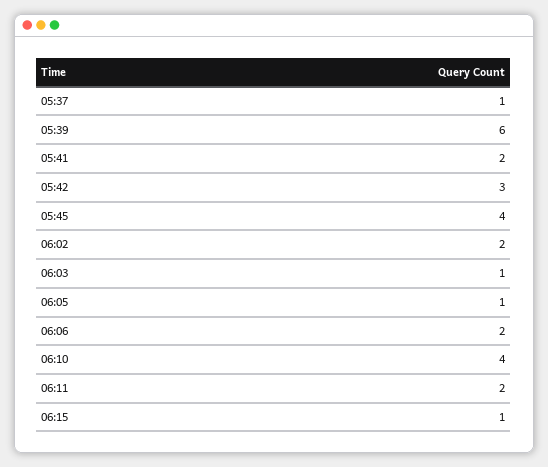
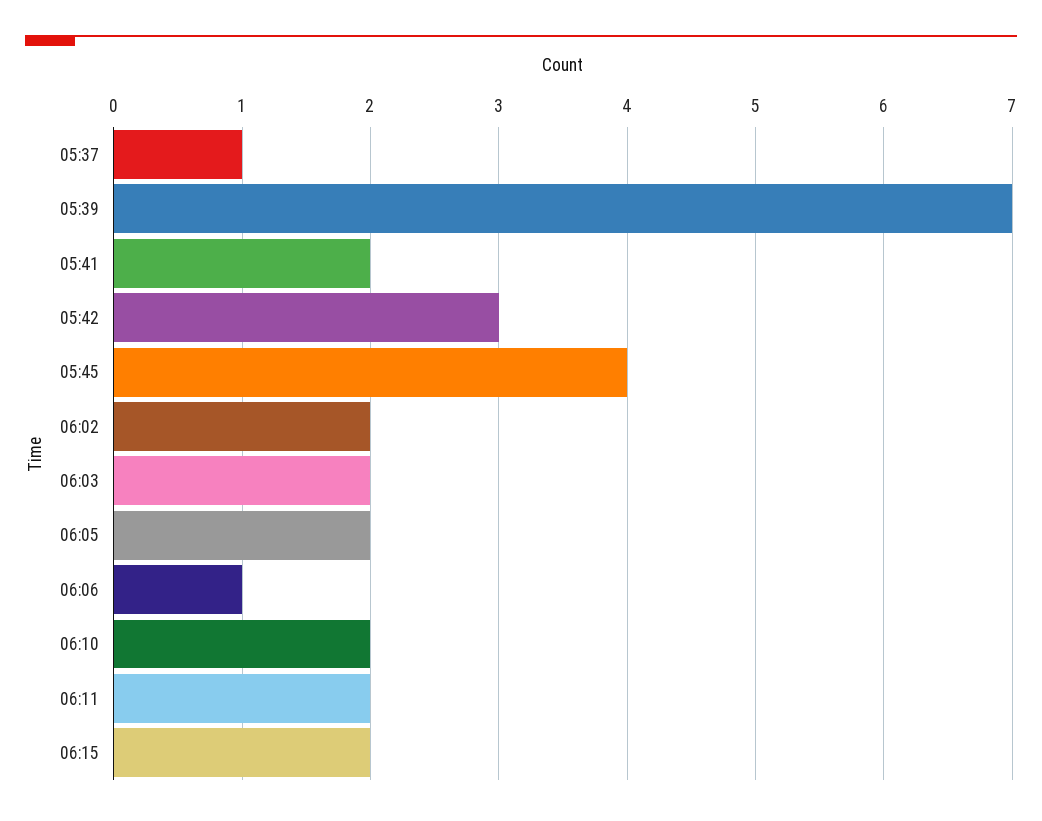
  {
    "05:37": 1,
-   "05:39": 6,
+   "05:39": 7,
    "05:41": 2,
    "05:42": 3,
    "05:45": 4,
    "06:02": 2,
-   "06:03": 1,
+   "06:03": 2,
-   "06:05": 1,
+   "06:05": 2,
-   "06:06": 2,
+   "06:06": 1,
-   "06:10": 4,
+   "06:10": 2,
    "06:11": 2,
-   "06:15": 1
+   "06:15": 2
  }

